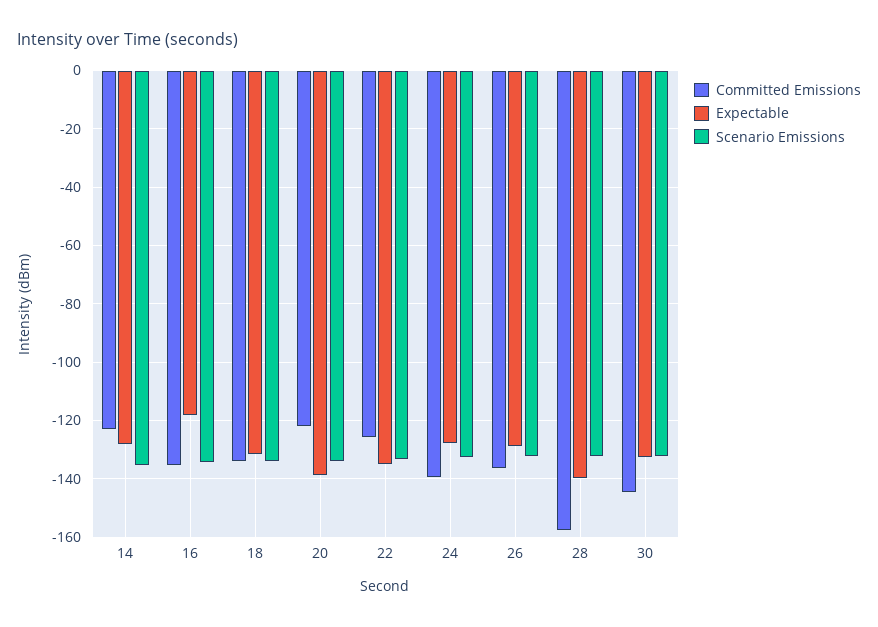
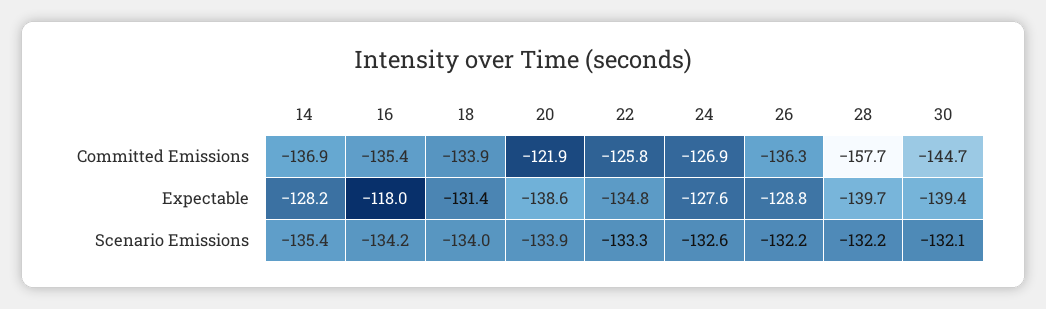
  {
    "Committed Emissions": {
-     "14": -122.5,
+     "14": -136.9,
      "16": -135.4,
      "18": -133.9,
      "20": -121.9,
      "22": -125.8,
-     "24": -140,
+     "24": -126.9,
      "26": -136.3,
      "28": -157.7,
      "30": -144.7
    },
    "Expectable": {
      "14": -128.2,
      "16": -118,
      "18": -131.4,
      "20": -138.6,
      "22": -134.8,
      "24": -127.6,
      "26": -128.8,
      "28": -139.7,
-     "30": -132.5
+     "30": -139.4
    },
    "Scenario Emissions": {
      "14": -135.4,
      "16": -134.2,
      "18": -134,
      "20": -133.9,
      "22": -133.3,
      "24": -132.6,
      "26": -132.2,
      "28": -132.2,
      "30": -132.1
    }
  }

